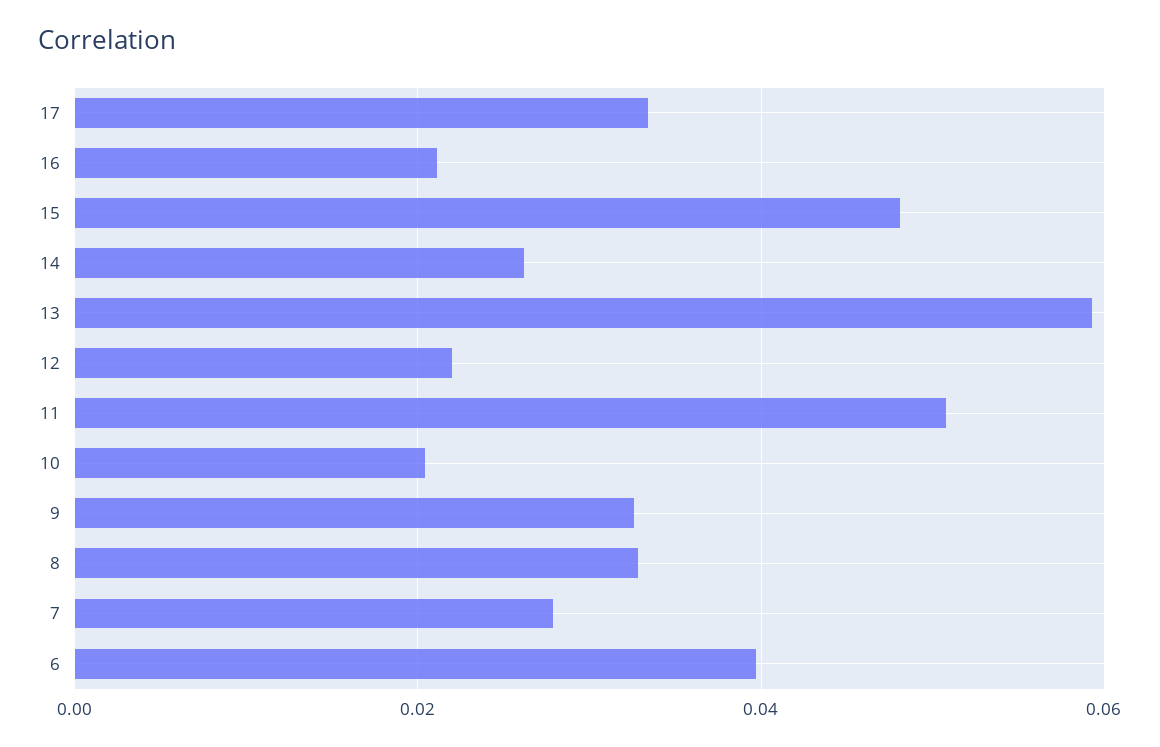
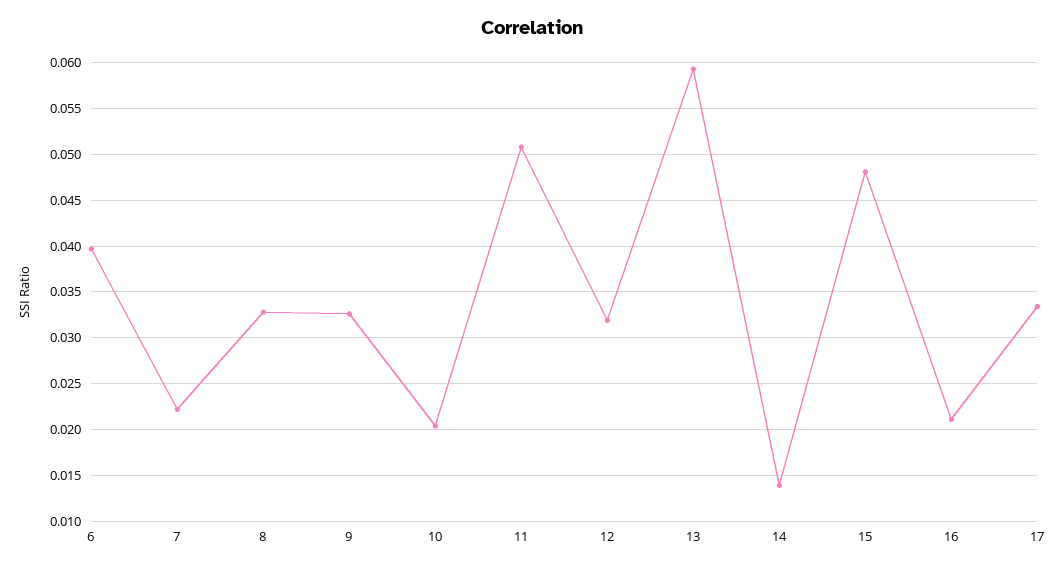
  {
    "17": 0.033,
    "16": 0.021,
    "15": 0.048,
-   "14": 0.026,
+   "14": 0.014,
    "13": 0.059,
-   "12": 0.022,
+   "12": 0.032,
    "11": 0.051,
    "10": 0.02,
    "9": 0.033,
    "8": 0.033,
-   "7": 0.028,
+   "7": 0.022,
    "6": 0.04
  }

